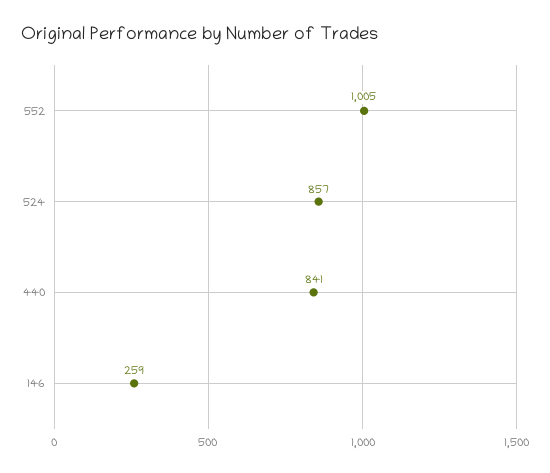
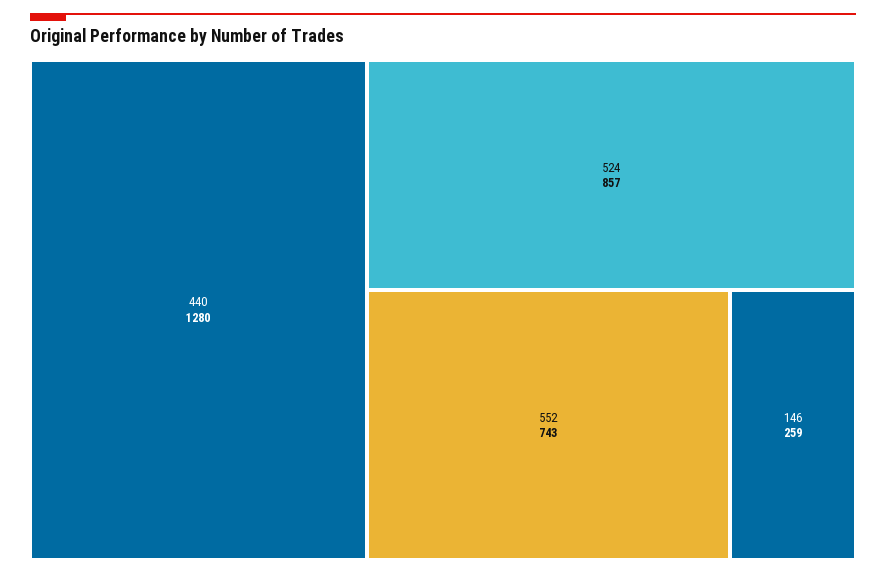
  {
-   "552": 1005,
+   "552": 743,
    "524": 857,
-   "440": 841,
+   "440": 1280,
    "146": 259
  }

